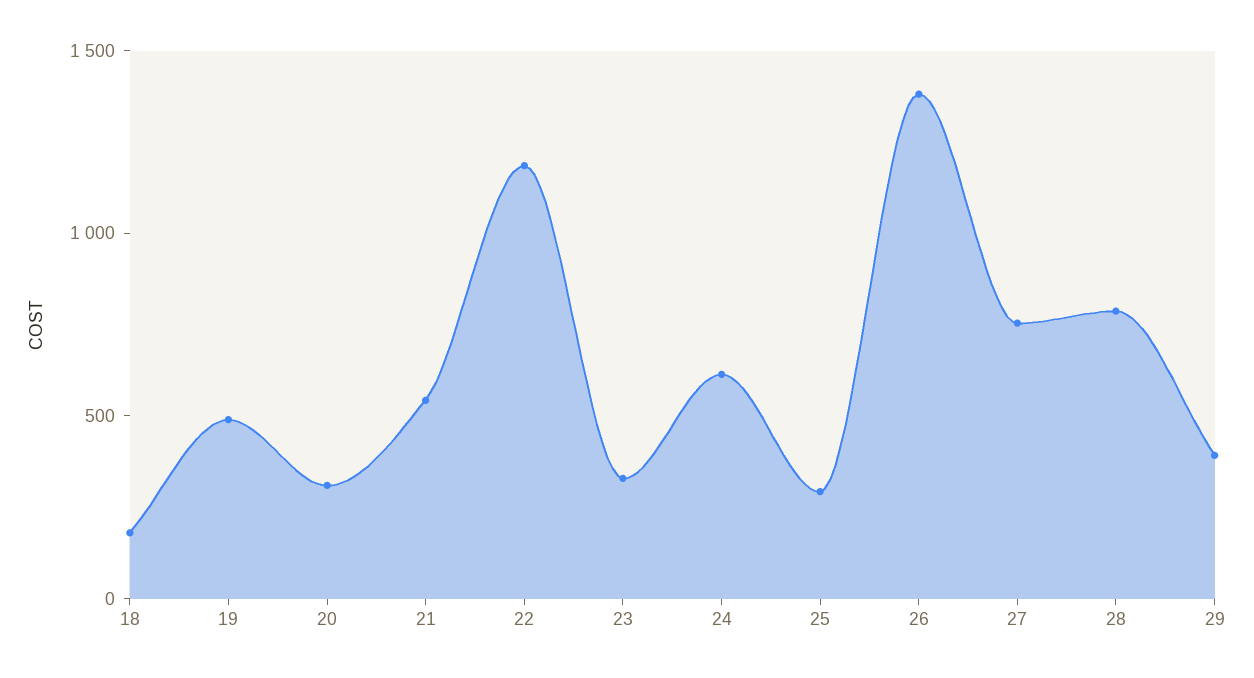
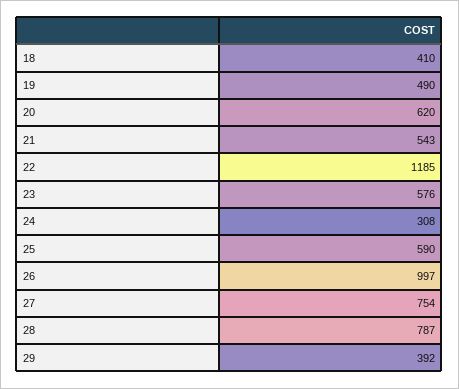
  {
-   "18": 200,
+   "18": 410,
    "19": 490,
-   "20": 300,
+   "20": 620,
    "21": 543,
    "22": 1185,
-   "23": 300,
+   "23": 576,
-   "24": 600,
+   "24": 308,
-   "25": 300,
+   "25": 590,
-   "26": 1400,
+   "26": 997,
    "27": 754,
    "28": 787,
    "29": 392
  }

